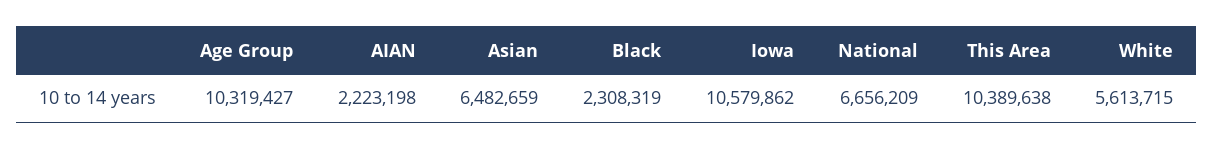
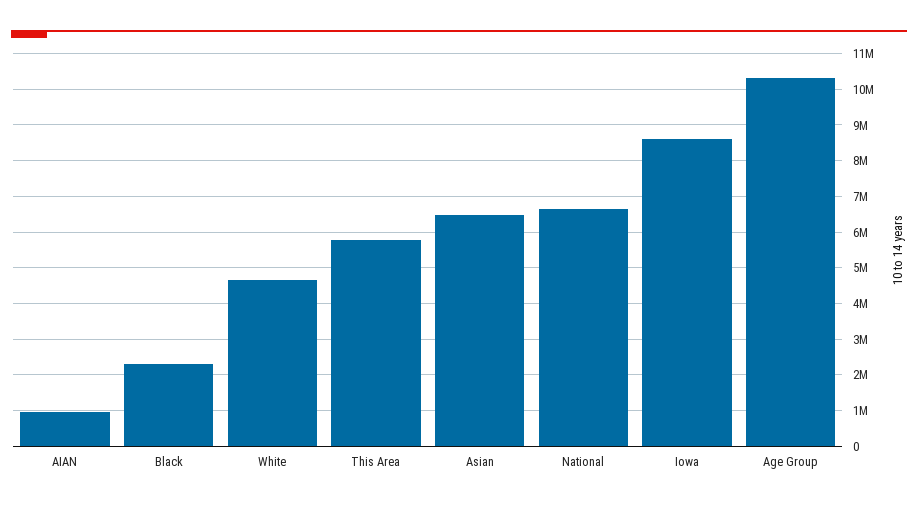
  {
    "Age Group": 10319427,
-   "AIAN": 2223198,
+   "AIAN": 1000000,
    "Asian": 6482659,
    "Black": 2308319,
-   "Iowa": 10579862,
+   "Iowa": 8600000,
    "National": 6656209,
-   "This Area": 10389638,
+   "This Area": 5800000,
-   "White": 5613715
+   "White": 4600000
  }

